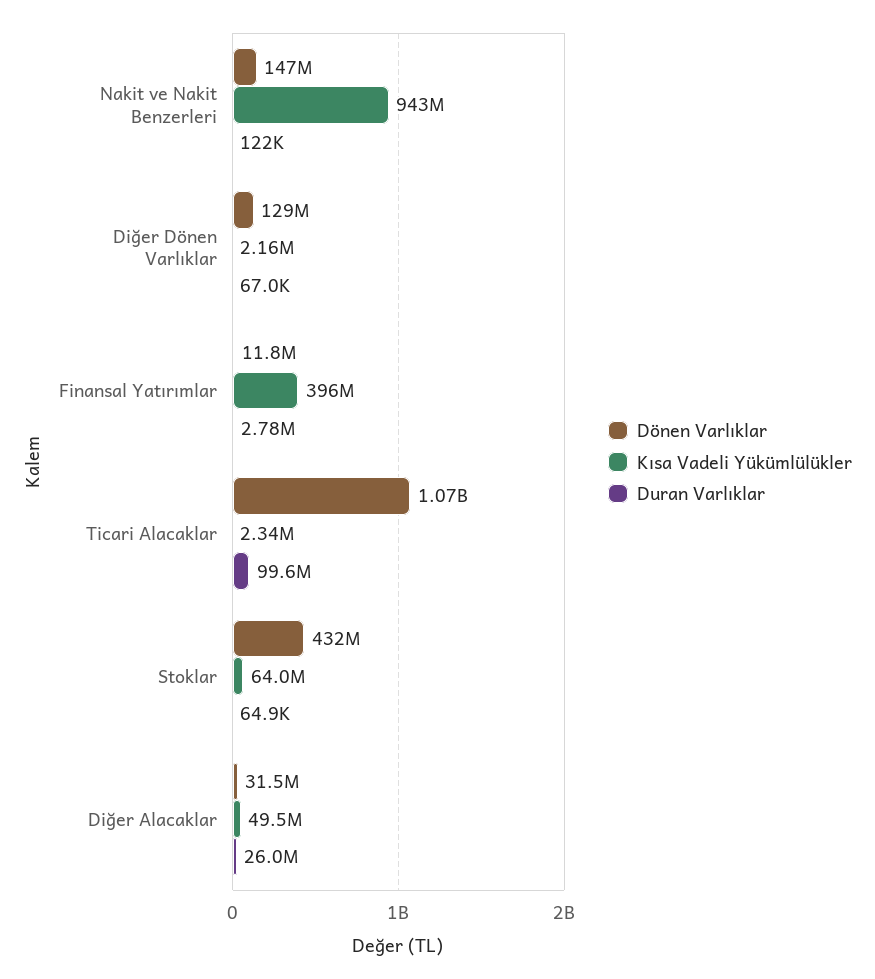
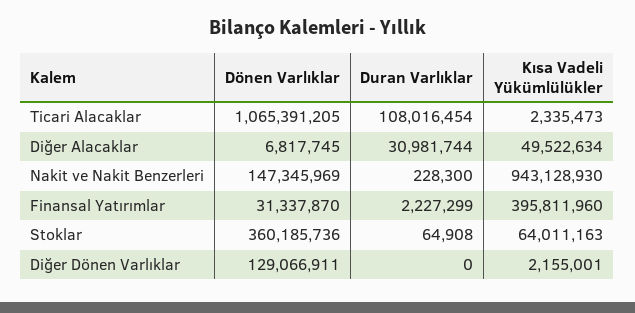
  {
    "Dönen Varlıklar": {
      "Nakit ve Nakit Benzerleri": 147345969,
      "Diğer Dönen Varlıklar": 129066911,
-     "Finansal Yatırımlar": 11800000,
+     "Finansal Yatırımlar": 31337870,
      "Ticari Alacaklar": 1065391205,
-     "Stoklar": 432000000,
+     "Stoklar": 360185736,
-     "Diğer Alacaklar": 31500000
+     "Diğer Alacaklar": 6817745
    },
    "Kısa Vadeli Yükümlülükler": {
      "Nakit ve Nakit Benzerleri": 943128930,
      "Diğer Dönen Varlıklar": 2155001,
      "Finansal Yatırımlar": 395811960,
      "Ticari Alacaklar": 2335473,
      "Stoklar": 64011163,
      "Diğer Alacaklar": 49522634
    },
    "Duran Varlıklar": {
-     "Nakit ve Nakit Benzerleri": 122000,
+     "Nakit ve Nakit Benzerleri": 228300,
-     "Diğer Dönen Varlıklar": 67000,
+     "Diğer Dönen Varlıklar": 0,
-     "Finansal Yatırımlar": 2780000,
+     "Finansal Yatırımlar": 2227299,
-     "Ticari Alacaklar": 99600000,
+     "Ticari Alacaklar": 108016454,
      "Stoklar": 64908,
-     "Diğer Alacaklar": 26000000
+     "Diğer Alacaklar": 30981744
    }
  }

